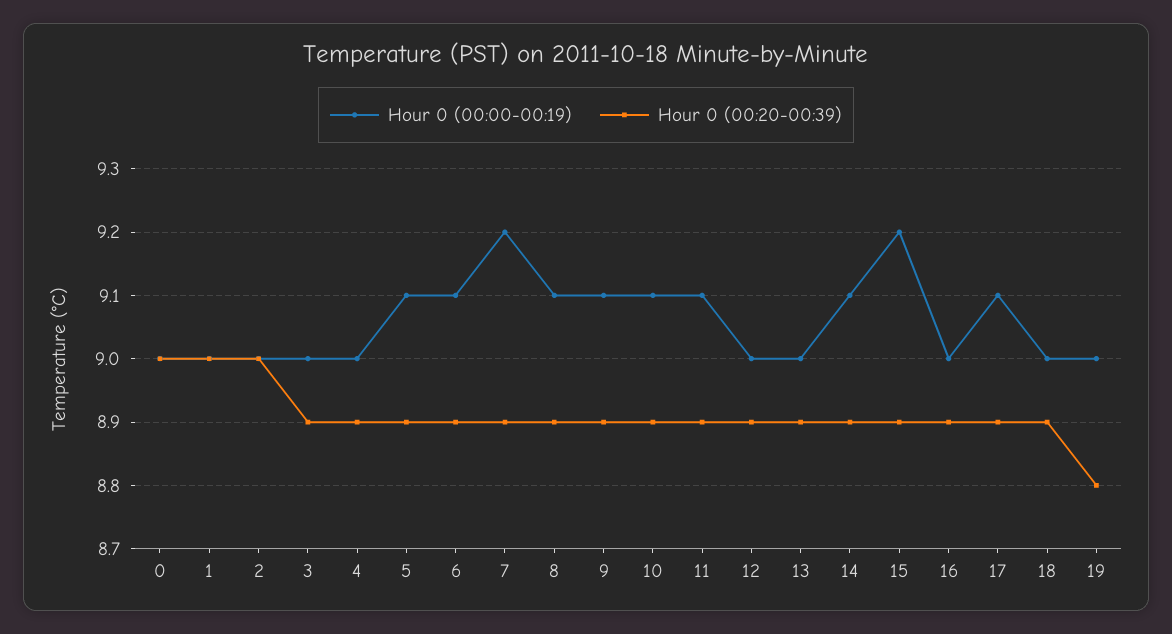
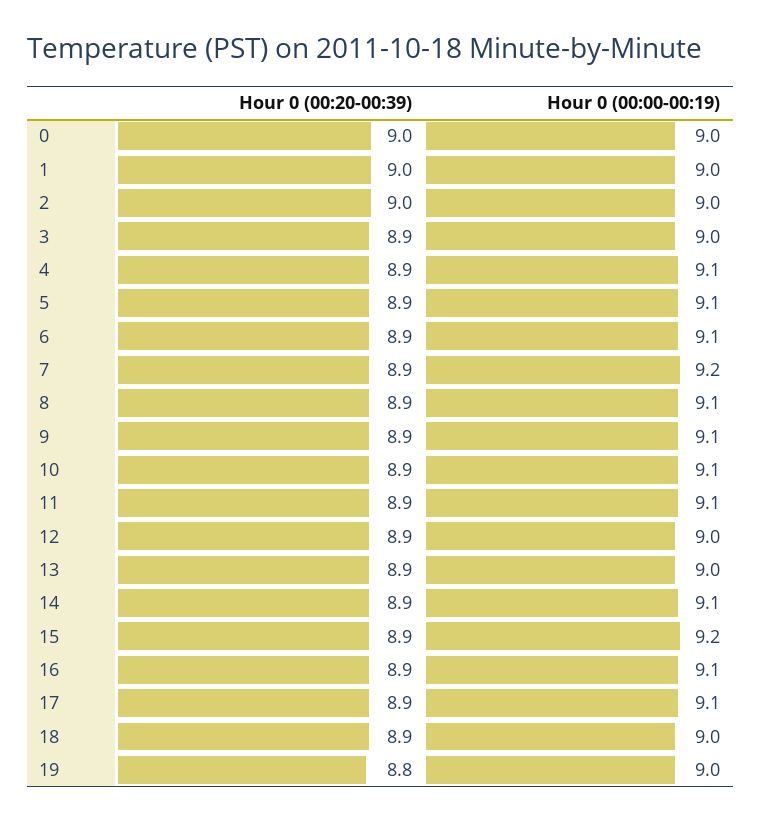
  {
    "Hour 0 (00:00-00:19)": {
      "0": 9,
      "1": 9,
      "2": 9,
      "3": 9,
-     "4": 9,
+     "4": 9.1,
      "5": 9.1,
      "6": 9.1,
      "7": 9.2,
      "8": 9.1,
      "9": 9.1,
      "10": 9.1,
      "11": 9.1,
      "12": 9,
      "13": 9,
      "14": 9.1,
      "15": 9.2,
-     "16": 9,
+     "16": 9.1,
      "17": 9.1,
      "18": 9,
      "19": 9
    },
    "Hour 0 (00:20-00:39)": {
      "0": 9,
      "1": 9,
      "2": 9,
      "3": 8.9,
      "4": 8.9,
      "5": 8.9,
      "6": 8.9,
      "7": 8.9,
      "8": 8.9,
      "9": 8.9,
      "10": 8.9,
      "11": 8.9,
      "12": 8.9,
      "13": 8.9,
      "14": 8.9,
      "15": 8.9,
      "16": 8.9,
      "17": 8.9,
      "18": 8.9,
      "19": 8.8
    }
  }

